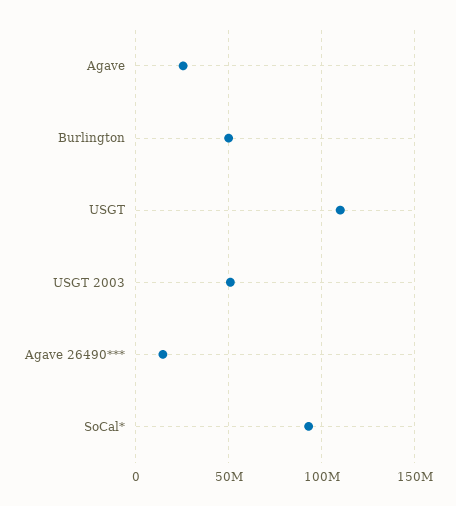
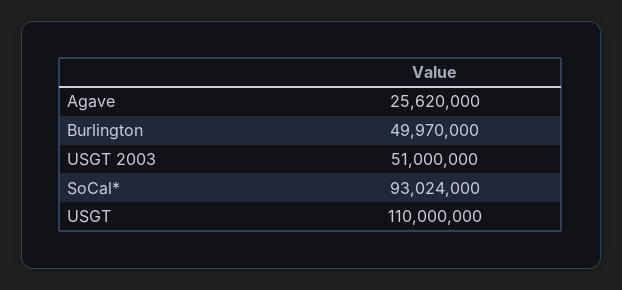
  {
    "Agave": 25620000,
    "Burlington": 49970000,
    "USGT": 110000000,
    "USGT 2003": 51000000,
-   "Agave 26490***": 15000000,
    "SoCal*": 93024000
  }

